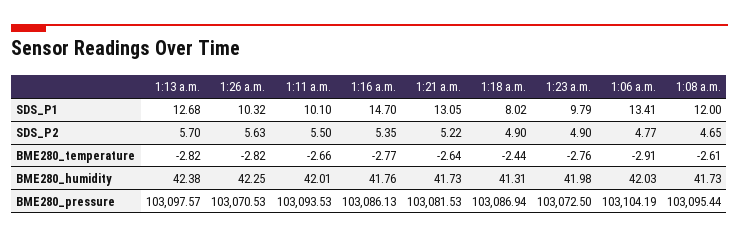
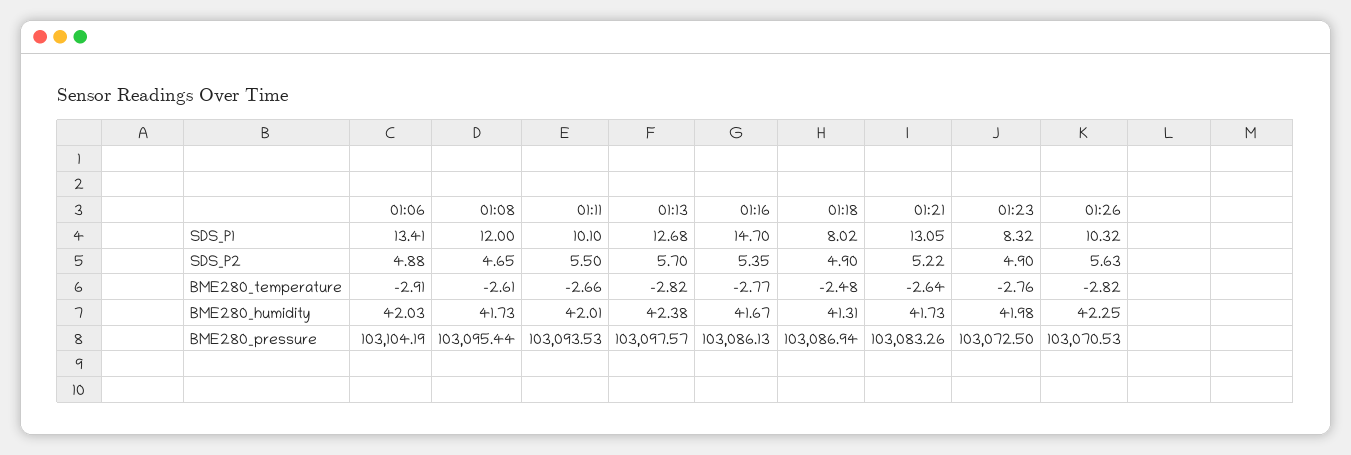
  {
    "1:13 a.m.": {
      "SDS_P1": 12.68,
      "SDS_P2": 5.7,
      "BME280_temperature": -2.82,
      "BME280_humidity": 42.38,
      "BME280_pressure": 103097.57
    },
    "1:26 a.m.": {
      "SDS_P1": 10.32,
      "SDS_P2": 5.63,
      "BME280_temperature": -2.82,
      "BME280_humidity": 42.25,
      "BME280_pressure": 103070.53
    },
    "1:11 a.m.": {
      "SDS_P1": 10.1,
      "SDS_P2": 5.5,
      "BME280_temperature": -2.66,
      "BME280_humidity": 42.01,
      "BME280_pressure": 103093.53
    },
    "1:16 a.m.": {
      "SDS_P1": 14.7,
      "SDS_P2": 5.35,
      "BME280_temperature": -2.77,
-     "BME280_humidity": 41.76,
+     "BME280_humidity": 41.67,
      "BME280_pressure": 103086.13
    },
    "1:21 a.m.": {
      "SDS_P1": 13.05,
      "SDS_P2": 5.22,
      "BME280_temperature": -2.64,
      "BME280_humidity": 41.73,
-     "BME280_pressure": 103081.53
+     "BME280_pressure": 103083.26
    },
    "1:18 a.m.": {
      "SDS_P1": 8.02,
      "SDS_P2": 4.9,
-     "BME280_temperature": -2.44,
+     "BME280_temperature": -2.48,
      "BME280_humidity": 41.31,
      "BME280_pressure": 103086.94
    },
    "1:23 a.m.": {
-     "SDS_P1": 9.79,
+     "SDS_P1": 8.32,
      "SDS_P2": 4.9,
      "BME280_temperature": -2.76,
      "BME280_humidity": 41.98,
      "BME280_pressure": 103072.5
    },
    "1:06 a.m.": {
      "SDS_P1": 13.41,
-     "SDS_P2": 4.77,
+     "SDS_P2": 4.88,
      "BME280_temperature": -2.91,
      "BME280_humidity": 42.03,
      "BME280_pressure": 103104.19
    },
    "1:08 a.m.": {
      "SDS_P1": 12,
      "SDS_P2": 4.65,
      "BME280_temperature": -2.61,
      "BME280_humidity": 41.73,
      "BME280_pressure": 103095.44
    }
  }

